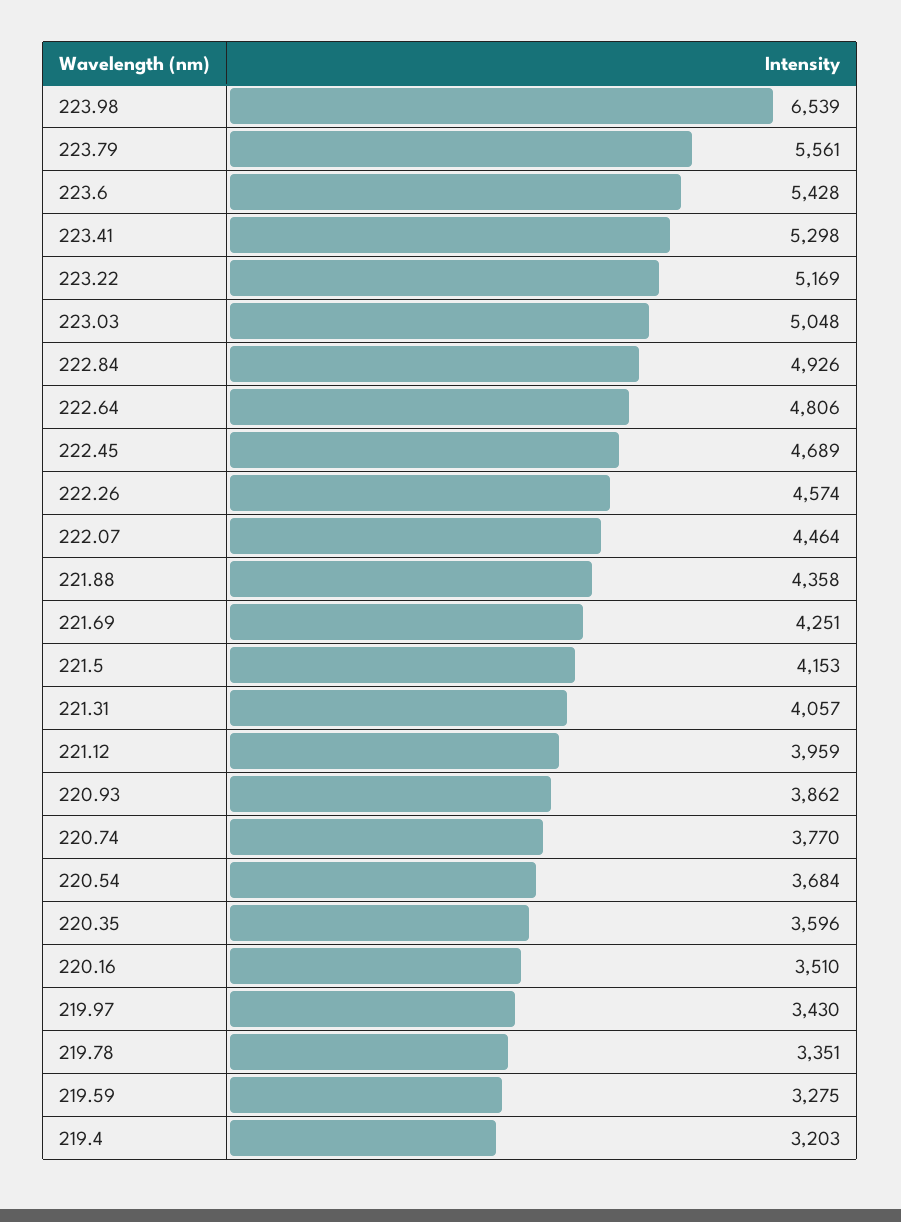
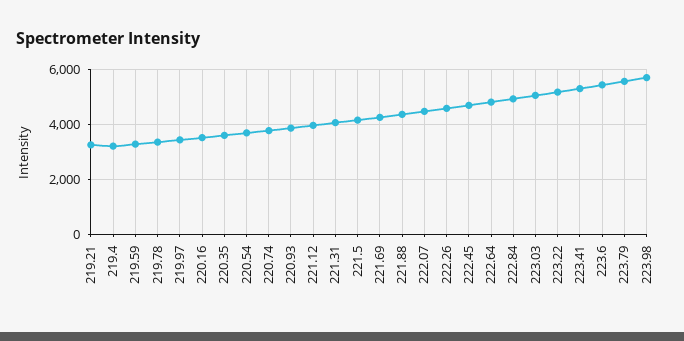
  {
-   "223.98": 6539,
+   "223.98": 5750,
    "223.79": 5561,
    "223.6": 5428,
    "223.41": 5298,
    "223.22": 5169,
    "223.03": 5048,
    "222.84": 4926,
    "222.64": 4806,
    "222.45": 4689,
    "222.26": 4574,
    "222.07": 4464,
    "221.88": 4358,
    "221.69": 4251,
    "221.5": 4153,
    "221.31": 4057,
    "221.12": 3959,
    "220.93": 3862,
    "220.74": 3770,
    "220.54": 3684,
    "220.35": 3596,
    "220.16": 3510,
    "219.97": 3430,
    "219.78": 3351,
    "219.59": 3275,
-   "219.4": 3203
+   "219.4": 3203,
+   "219.21": 3250
  }

